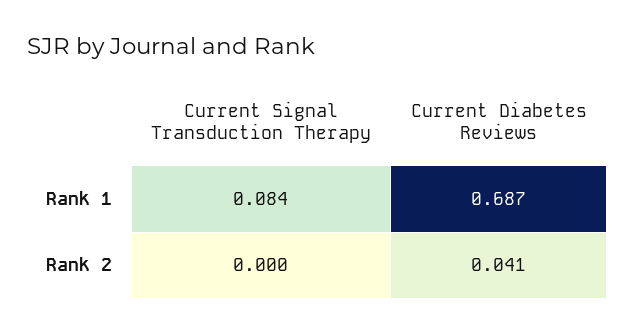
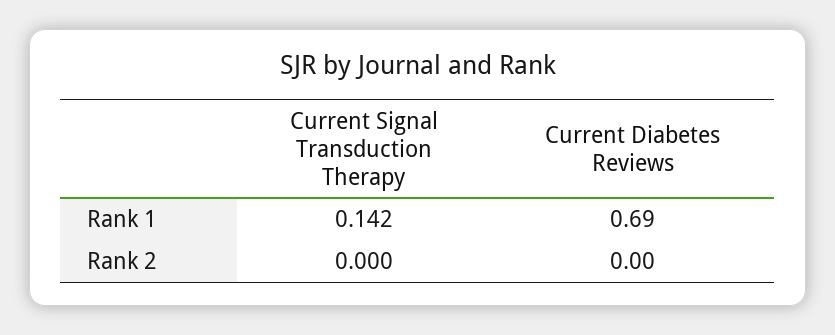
  {
    "Current Signal Transduction Therapy": {
-     "Rank 1": 0.084,
+     "Rank 1": 0.142,
      "Rank 2": 0
    },
    "Current Diabetes Reviews": {
      "Rank 1": 0.687,
-     "Rank 2": 0.041
+     "Rank 2": 0
    }
  }

